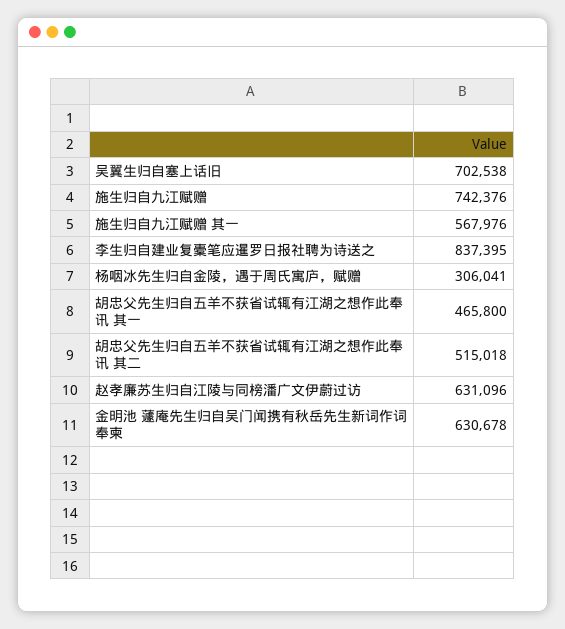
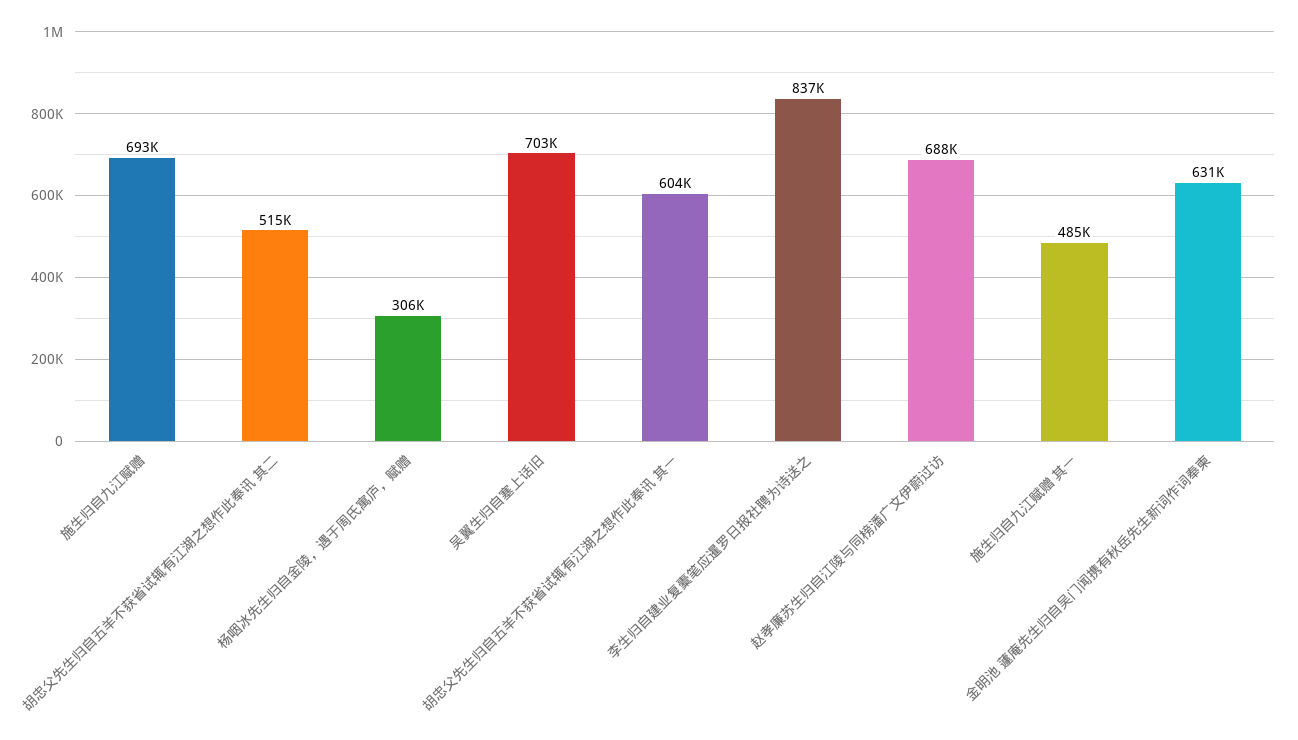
  {
    "吴翼生归自塞上话旧": 702538,
-   "施生归自九江赋赠": 742376,
+   "施生归自九江赋赠": 693000,
-   "施生归自九江赋赠 其一": 567976,
+   "施生归自九江赋赠 其一": 485000,
    "李生归自建业复橐笔应暹罗日报社聘为诗送之": 837395,
    "杨咽冰先生归自金陵，遇于周氏寓庐，赋赠": 306041,
-   "胡忠父先生归自五羊不获省试辄有江湖之想作此奉讯 其一": 465800,
+   "胡忠父先生归自五羊不获省试辄有江湖之想作此奉讯 其一": 604000,
    "胡忠父先生归自五羊不获省试辄有江湖之想作此奉讯 其二": 515018,
-   "赵孝廉苏生归自江陵与同榜潘广文伊蔚过访": 631096,
+   "赵孝廉苏生归自江陵与同榜潘广文伊蔚过访": 688000,
    "金明池 蘧庵先生归自吴门闻携有秋岳先生新词作词奉柬": 630678
  }

